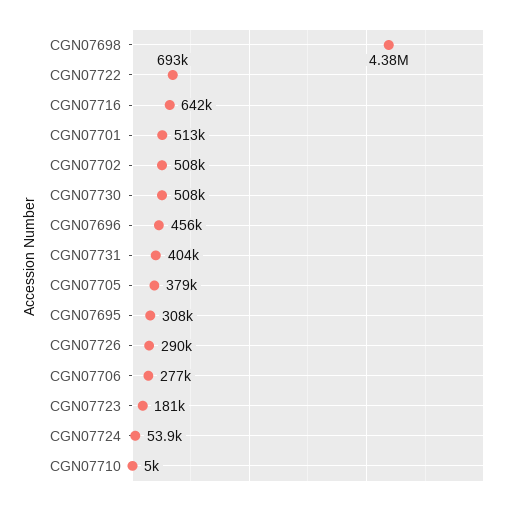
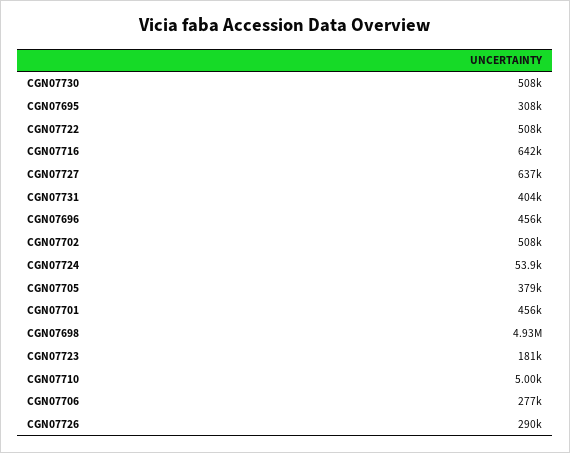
  {
-   "CGN07698": 4380000,
+   "CGN07698": 4930000,
-   "CGN07722": 693000,
+   "CGN07722": 508000,
    "CGN07716": 642000,
-   "CGN07701": 513000,
+   "CGN07701": 456000,
    "CGN07702": 508000,
    "CGN07730": 508000,
    "CGN07696": 456000,
    "CGN07731": 404000,
    "CGN07705": 379000,
    "CGN07695": 308000,
    "CGN07726": 290000,
    "CGN07706": 277000,
    "CGN07723": 181000,
    "CGN07724": 53900,
-   "CGN07710": 5000
+   "CGN07710": 5000,
+   "CGN07727": 637000
  }

